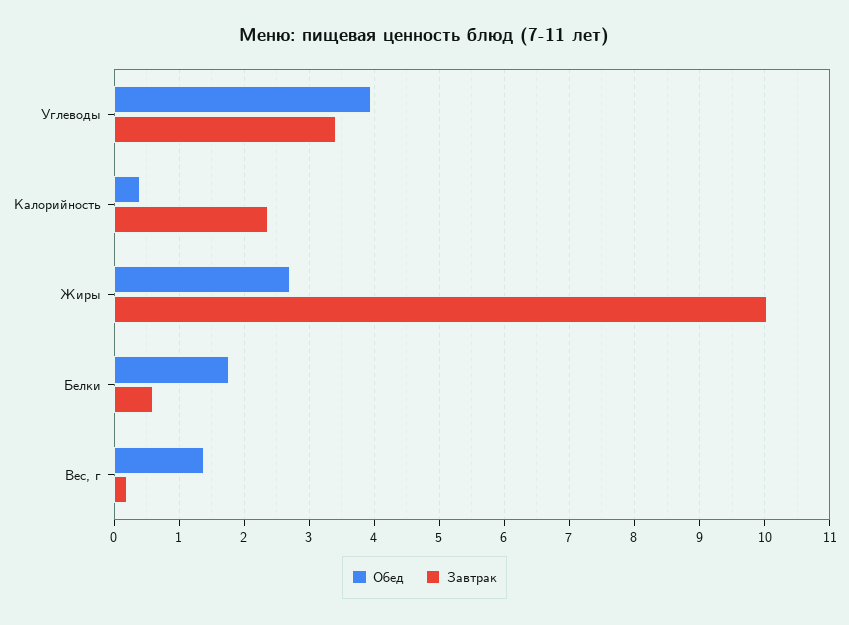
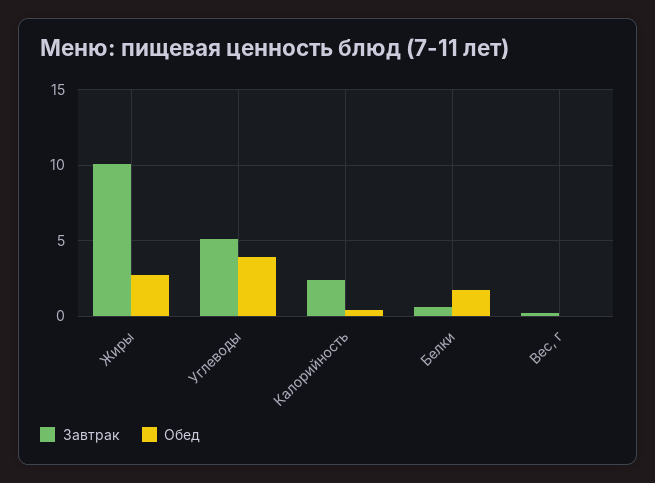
  {
    "Обед": {
      "Углеводы": 4,
      "Калорийность": 0.4,
      "Жиры": 2.7,
      "Белки": 1.8,
-     "Вес, г": 1.4
+     "Вес, г": 0
    },
    "Завтрак": {
-     "Углеводы": 3.4,
+     "Углеводы": 5,
      "Калорийность": 2.4,
      "Жиры": 10,
      "Белки": 0.6,
      "Вес, г": 0.2
    }
  }

